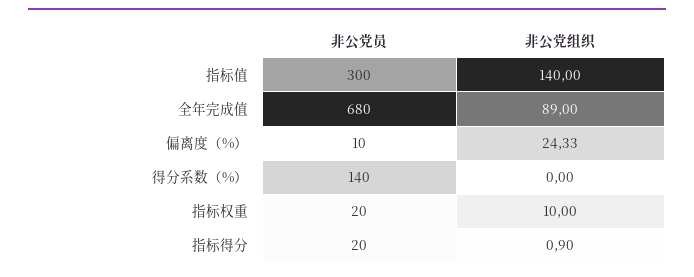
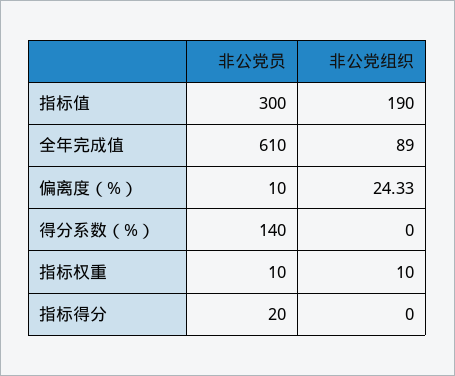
  {
    "非公党员": {
      "指标值": 300,
-     "全年完成值": 680,
+     "全年完成值": 610,
      "偏离度（%）": 10,
      "得分系数（%）": 140,
-     "指标权重": 20,
+     "指标权重": 10,
      "指标得分": 20
    },
    "非公党组织": {
-     "指标值": 140,
+     "指标值": 190,
      "全年完成值": 89,
      "偏离度（%）": 24.33,
      "得分系数（%）": 0,
      "指标权重": 10,
-     "指标得分": 0.9
+     "指标得分": 0
    }
  }

